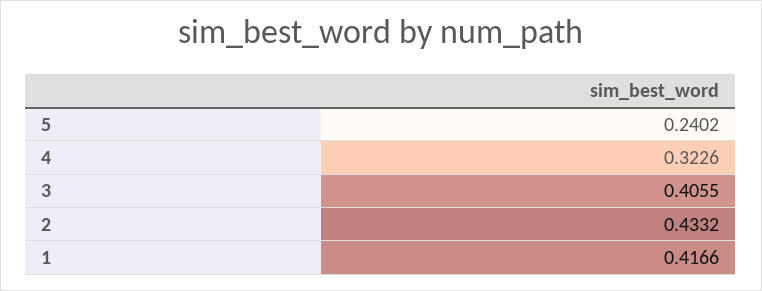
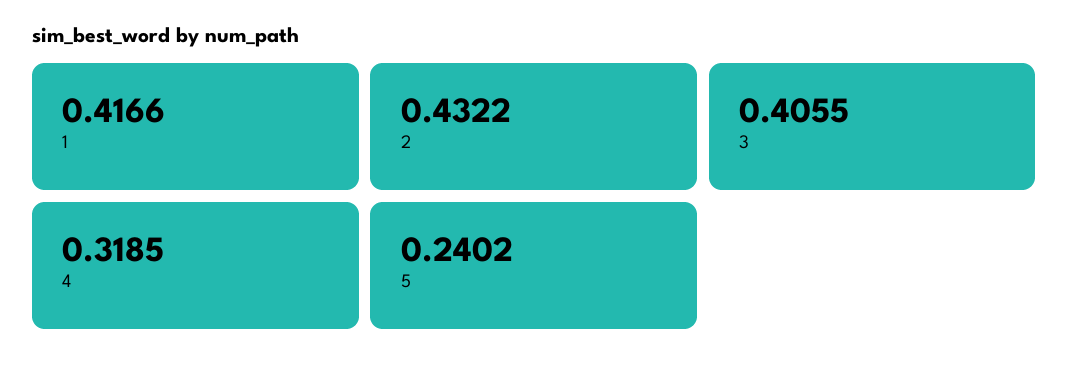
  {
    "5": 0.2402,
-   "4": 0.3226,
+   "4": 0.3185,
    "3": 0.4055,
-   "2": 0.4332,
+   "2": 0.4322,
    "1": 0.4166
  }

